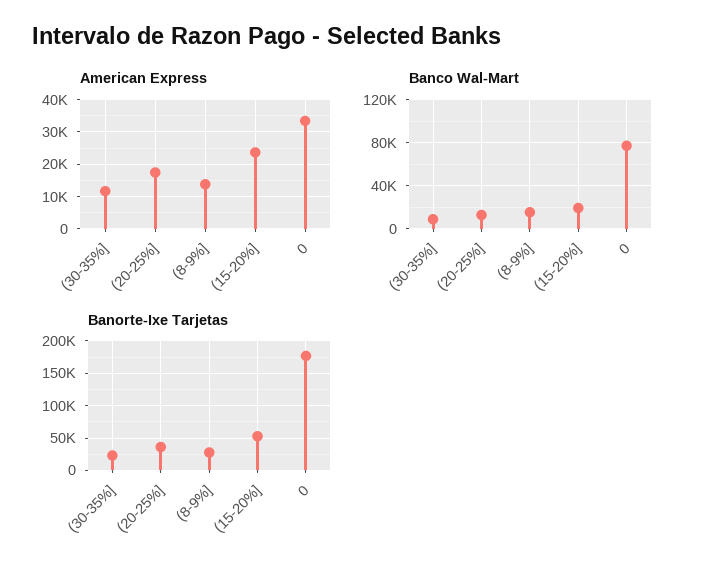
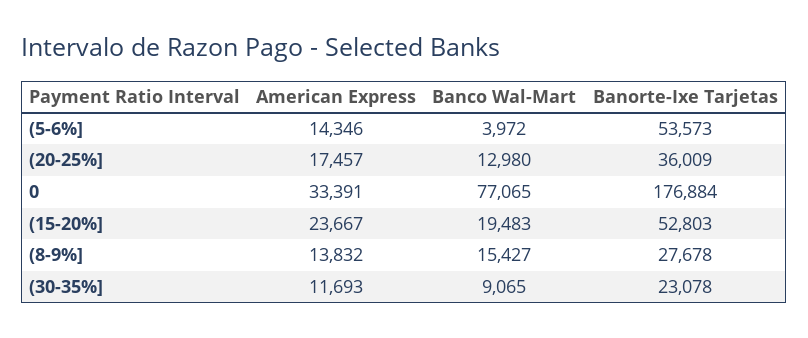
  {
    "American Express": {
      "(30-35%]": 11693,
      "(20-25%]": 17457,
      "(8-9%]": 13832,
      "(15-20%]": 23667,
-     "0": 33391
+     "0": 33391,
+     "(5-6%]": 14346
    },
    "Banco Wal-Mart": {
      "(30-35%]": 9065,
      "(20-25%]": 12980,
      "(8-9%]": 15427,
      "(15-20%]": 19483,
-     "0": 77065
+     "0": 77065,
+     "(5-6%]": 3972
    },
    "Banorte-Ixe Tarjetas": {
      "(30-35%]": 23078,
      "(20-25%]": 36009,
      "(8-9%]": 27678,
      "(15-20%]": 52803,
-     "0": 176884
+     "0": 176884,
+     "(5-6%]": 53573
    }
  }

